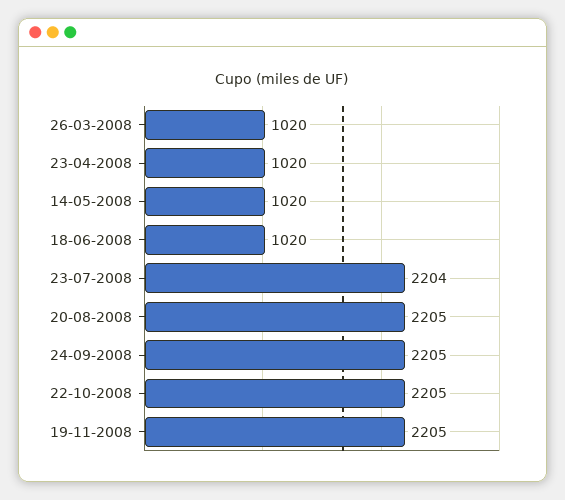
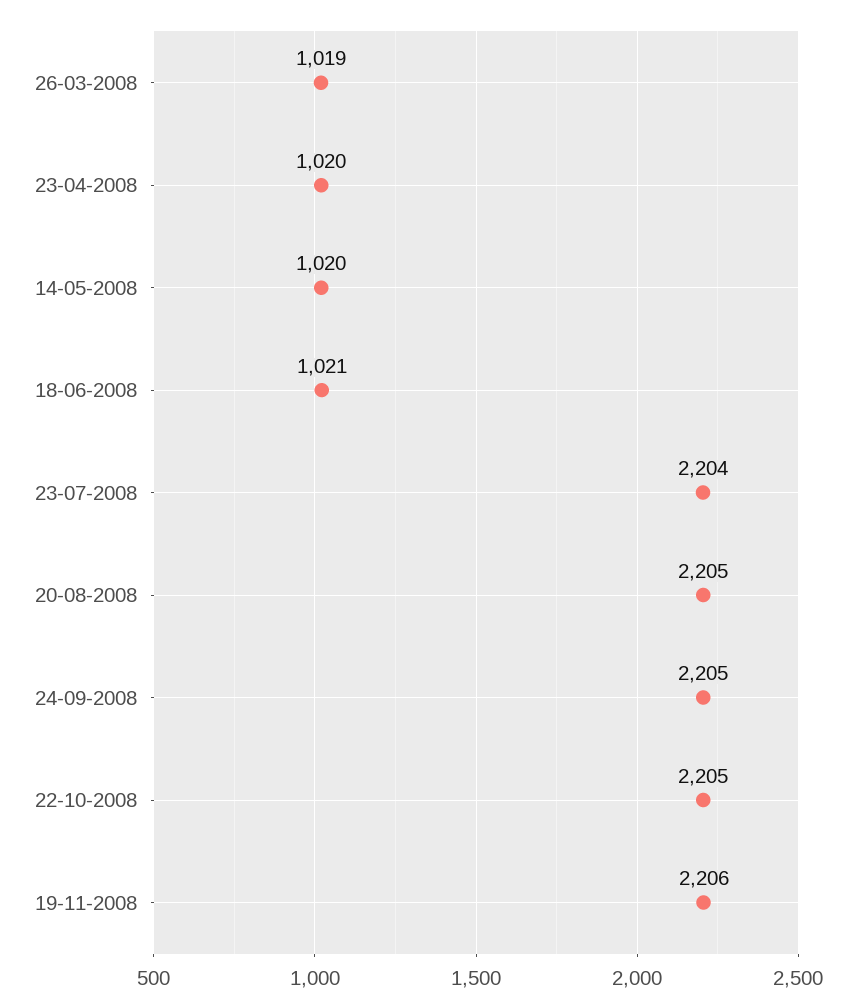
  {
-   "26-03-2008": 1020,
+   "26-03-2008": 1019,
    "23-04-2008": 1020,
    "14-05-2008": 1020,
-   "18-06-2008": 1020,
+   "18-06-2008": 1021,
    "23-07-2008": 2204,
    "20-08-2008": 2205,
    "24-09-2008": 2205,
    "22-10-2008": 2205,
-   "19-11-2008": 2205
+   "19-11-2008": 2206
  }

